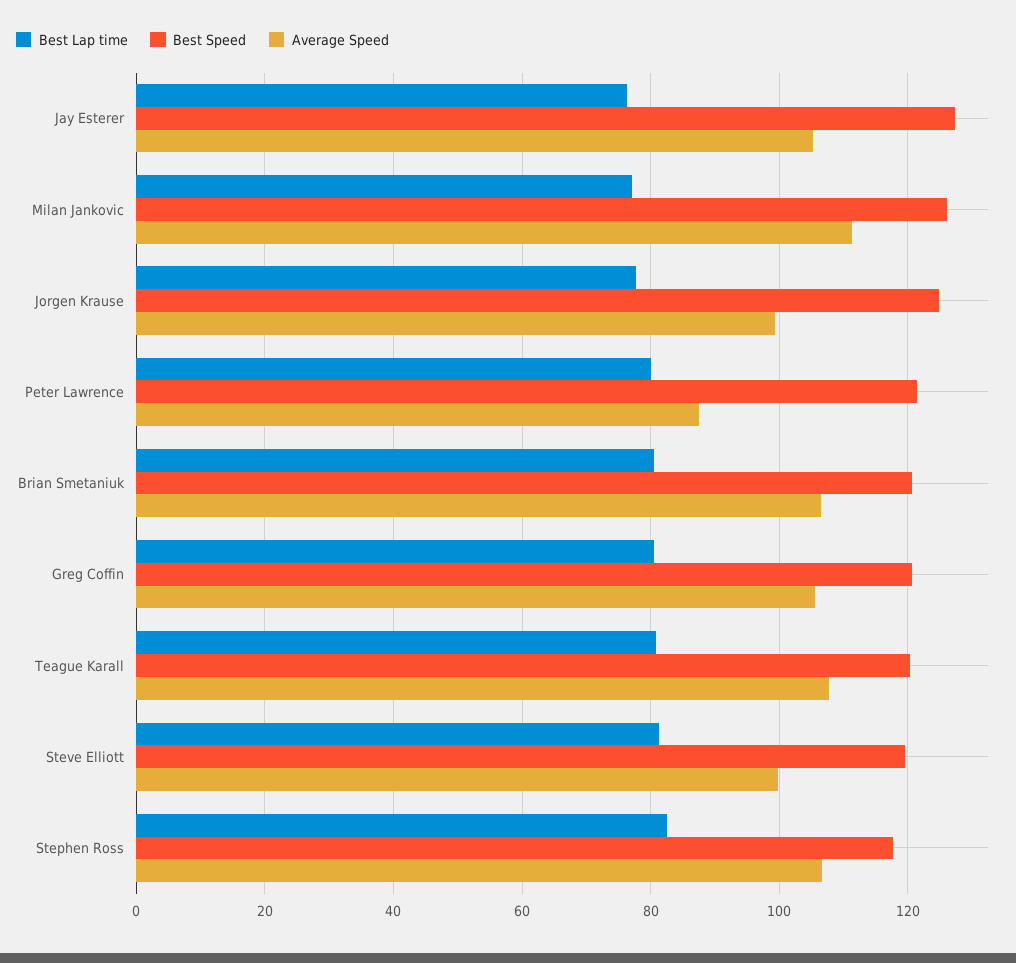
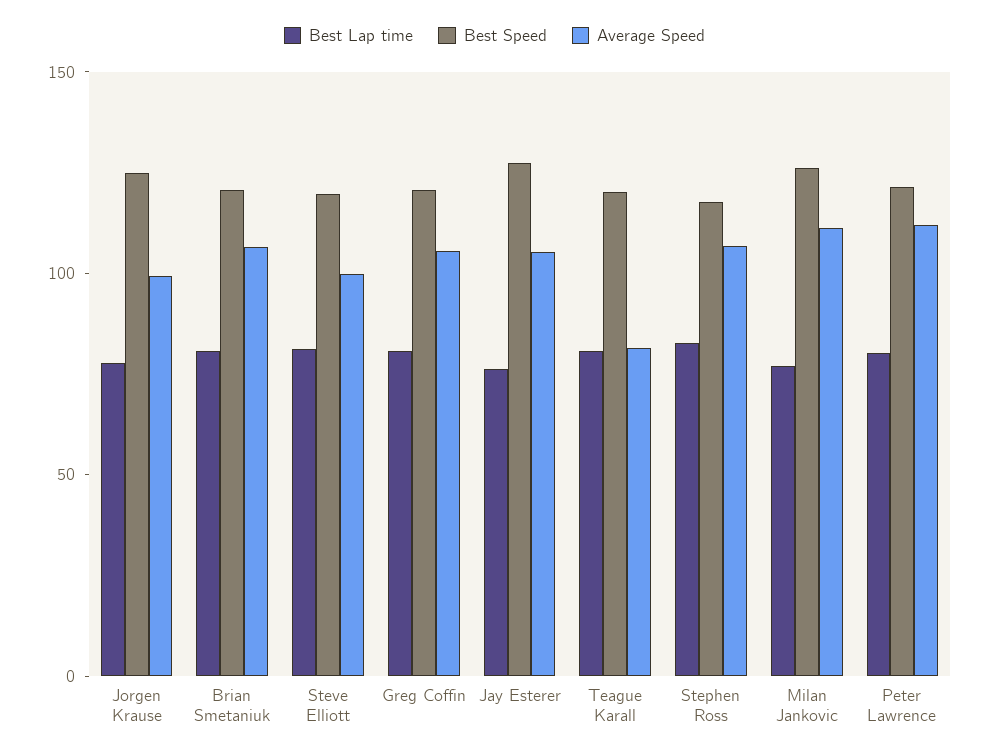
  {
    "Best Lap time": {
      "Jay Esterer": 76,
      "Milan Jankovic": 78,
      "Jorgen Krause": 78,
      "Peter Lawrence": 80,
      "Brian Smetaniuk": 80,
      "Greg Coffin": 80,
      "Teague Karall": 80,
      "Steve Elliott": 82,
      "Stephen Ross": 82
    },
    "Best Speed": {
      "Jay Esterer": 128,
      "Milan Jankovic": 126,
      "Jorgen Krause": 124,
      "Peter Lawrence": 122,
      "Brian Smetaniuk": 120,
      "Greg Coffin": 120,
      "Teague Karall": 120,
      "Steve Elliott": 120,
      "Stephen Ross": 118
    },
    "Average Speed": {
      "Jay Esterer": 106,
      "Milan Jankovic": 112,
      "Jorgen Krause": 100,
-     "Peter Lawrence": 88,
+     "Peter Lawrence": 110,
      "Brian Smetaniuk": 106,
      "Greg Coffin": 106,
-     "Teague Karall": 108,
+     "Teague Karall": 80,
      "Steve Elliott": 100,
      "Stephen Ross": 106
    }
  }

